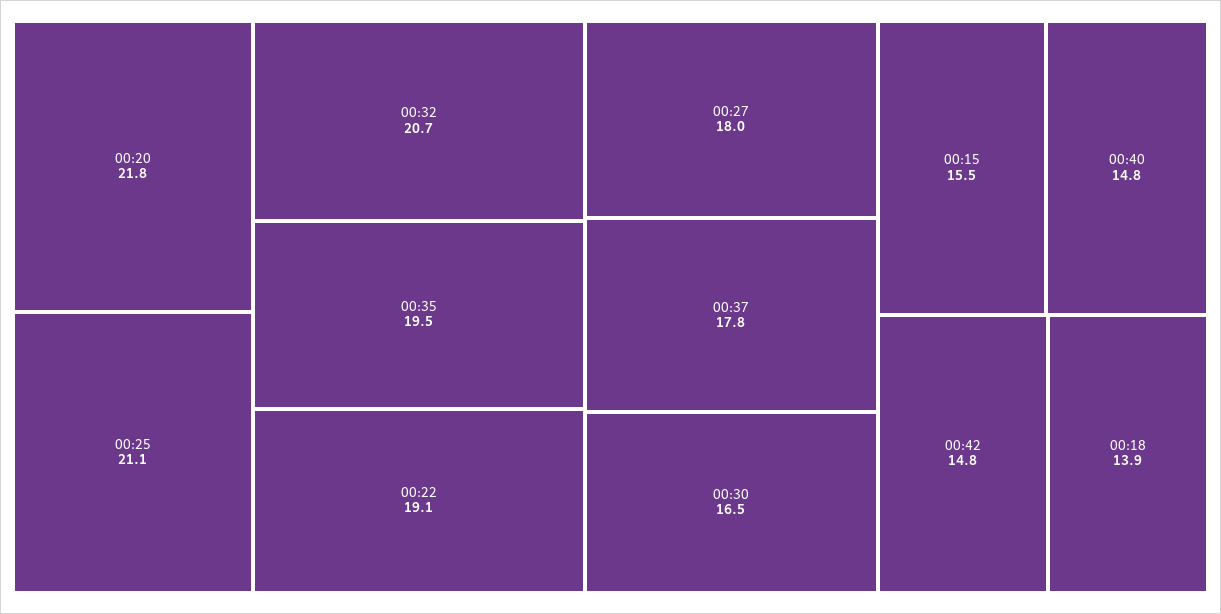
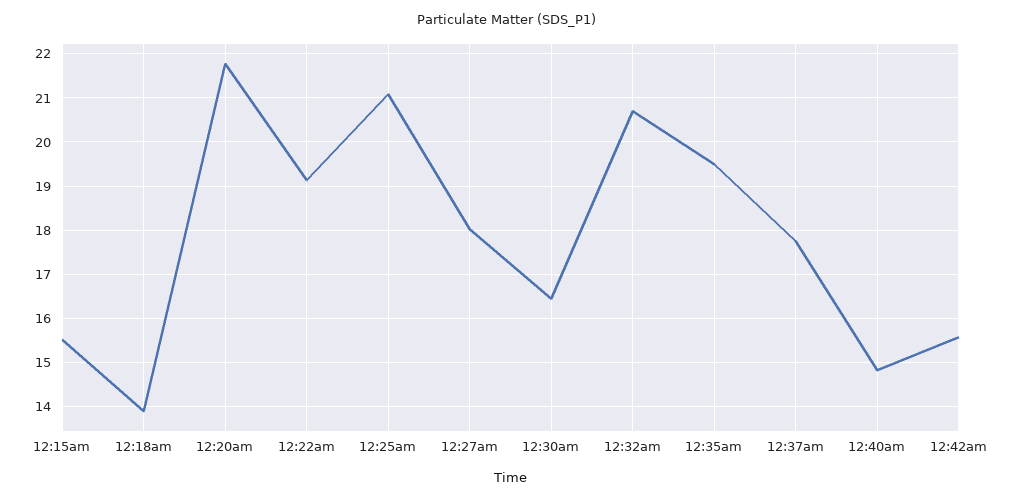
  {
    "00:20": 21.8,
    "00:25": 21.1,
    "00:32": 20.7,
    "00:35": 19.5,
    "00:22": 19.1,
    "00:27": 18,
    "00:37": 17.8,
    "00:30": 16.5,
    "00:15": 15.5,
    "00:40": 14.8,
-   "00:42": 14.8,
+   "00:42": 15.6,
    "00:18": 13.9
  }

